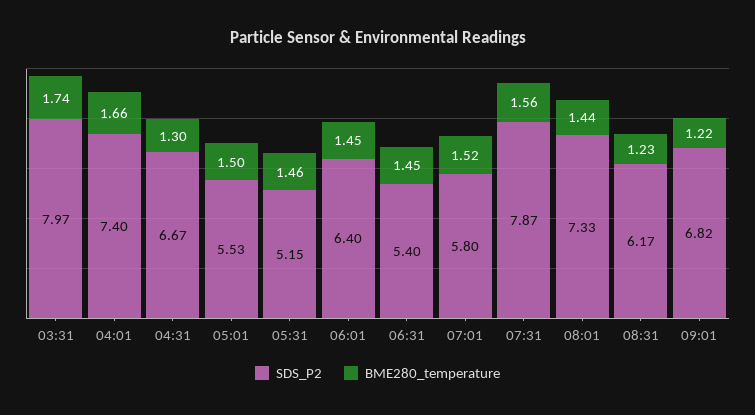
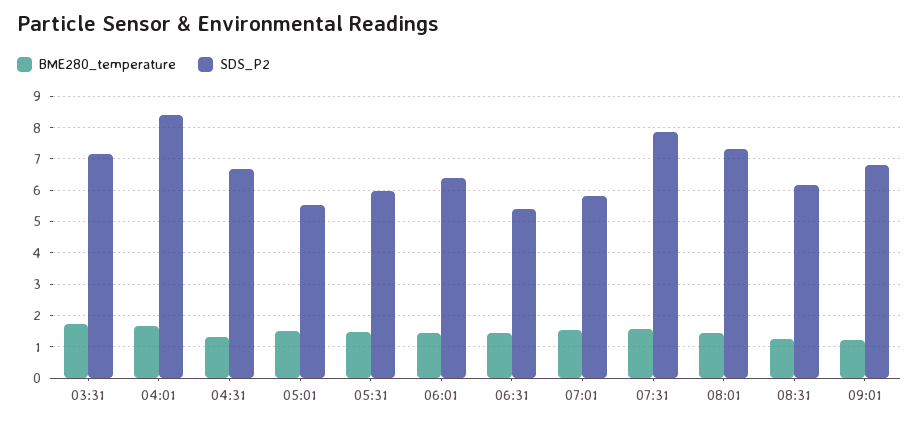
  {
    "SDS_P2": {
-     "03:31": 7.97,
+     "03:31": 7.2,
-     "04:01": 7.4,
+     "04:01": 8.4,
      "04:31": 6.67,
      "05:01": 5.53,
-     "05:31": 5.15,
+     "05:31": 6,
      "06:01": 6.4,
      "06:31": 5.4,
      "07:01": 5.8,
      "07:31": 7.87,
      "08:01": 7.33,
      "08:31": 6.17,
      "09:01": 6.82
    },
    "BME280_temperature": {
      "03:31": 1.74,
      "04:01": 1.66,
      "04:31": 1.3,
      "05:01": 1.5,
      "05:31": 1.46,
      "06:01": 1.45,
      "06:31": 1.45,
      "07:01": 1.52,
      "07:31": 1.56,
      "08:01": 1.44,
      "08:31": 1.23,
      "09:01": 1.22
    }
  }

